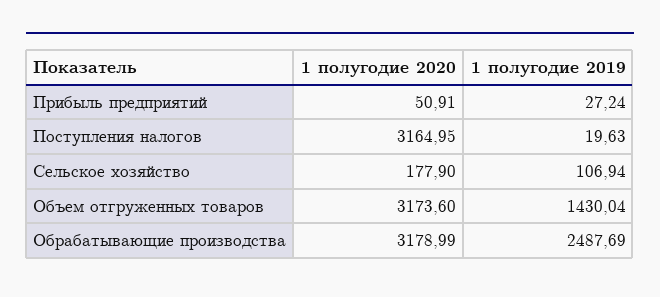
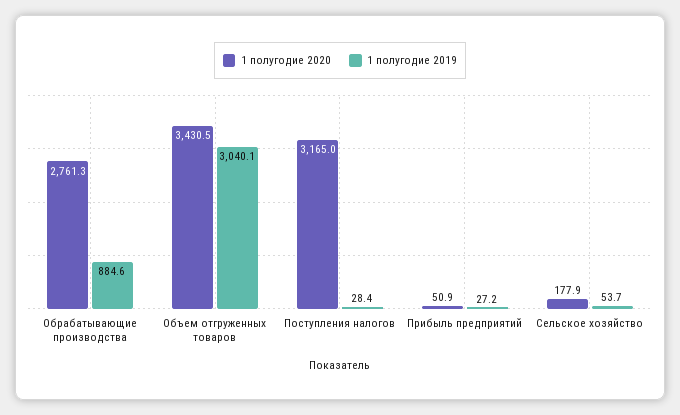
  {
    "1 полугодие 2020": {
      "Прибыль предприятий": 50.91,
      "Поступления налогов": 3164.95,
      "Сельское хозяйство": 177.9,
-     "Объем отгруженных товаров": 3173.6,
+     "Объем отгруженных товаров": 3430.5,
-     "Обрабатывающие производства": 3178.99
+     "Обрабатывающие производства": 2761.3
    },
    "1 полугодие 2019": {
      "Прибыль предприятий": 27.24,
-     "Поступления налогов": 19.63,
+     "Поступления налогов": 28.4,
-     "Сельское хозяйство": 106.94,
+     "Сельское хозяйство": 53.7,
-     "Объем отгруженных товаров": 1430.04,
+     "Объем отгруженных товаров": 3040.1,
-     "Обрабатывающие производства": 2487.69
+     "Обрабатывающие производства": 884.6
    }
  }

